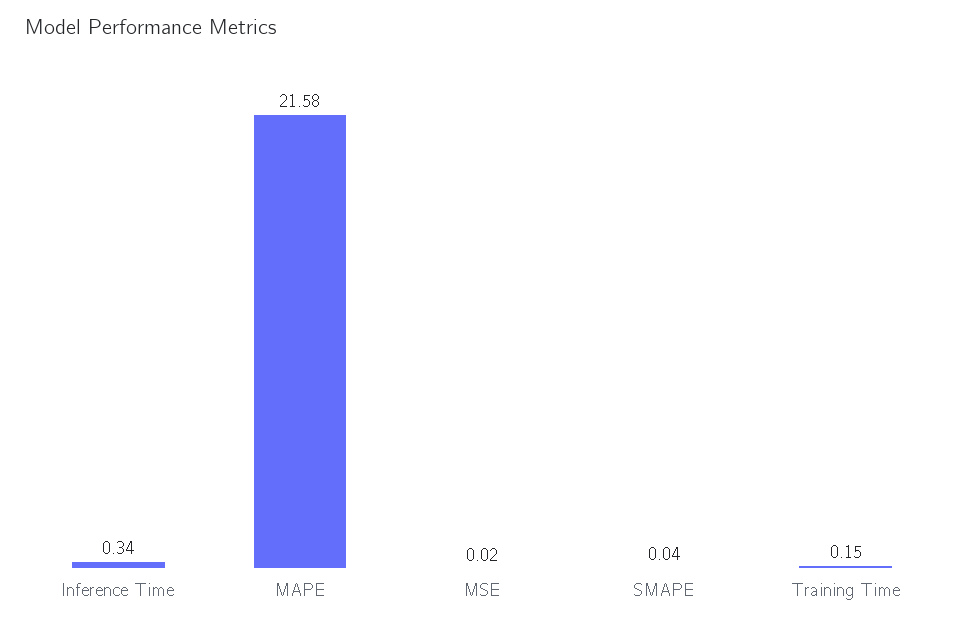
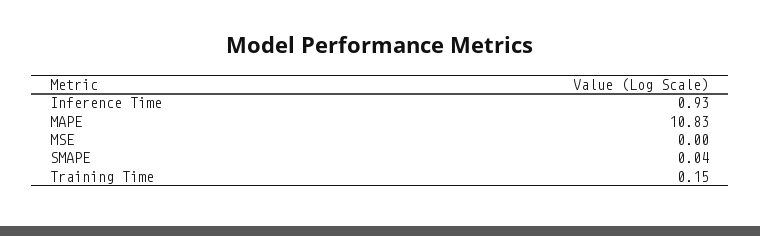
  {
-   "Inference Time": 0.34,
+   "Inference Time": 0.93,
-   "MAPE": 21.58,
+   "MAPE": 10.83,
-   "MSE": 0.02,
+   "MSE": 0,
    "SMAPE": 0.04,
    "Training Time": 0.15
  }

